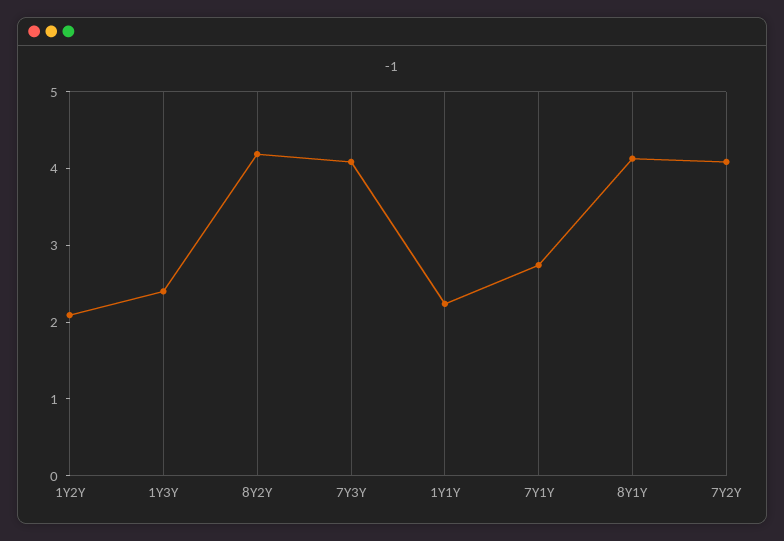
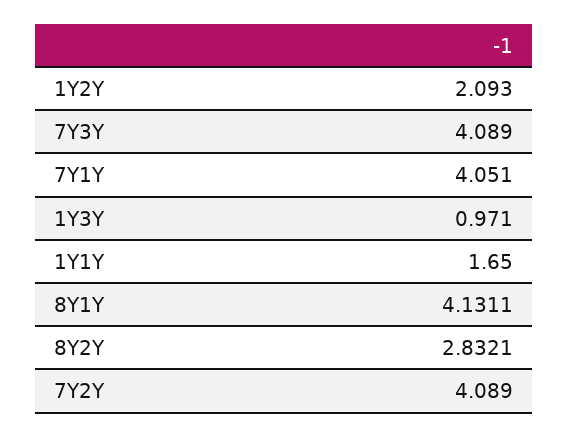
  {
    "1Y2Y": 2.093,
-   "1Y3Y": 2.4,
+   "1Y3Y": 0.971,
-   "8Y2Y": 4.2,
+   "8Y2Y": 2.8321,
    "7Y3Y": 4.089,
-   "1Y1Y": 2.2,
+   "1Y1Y": 1.65,
-   "7Y1Y": 2.8,
+   "7Y1Y": 4.051,
    "8Y1Y": 4.1311,
    "7Y2Y": 4.089
  }

